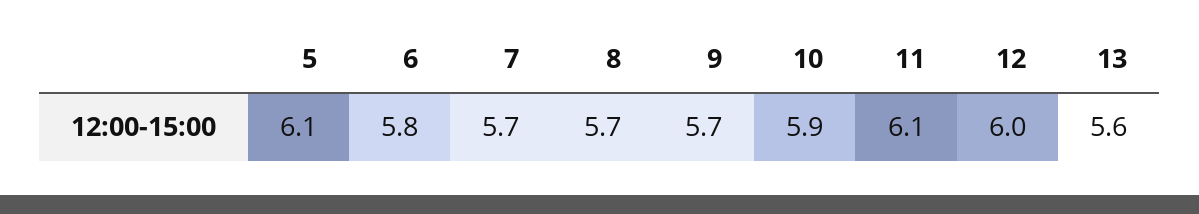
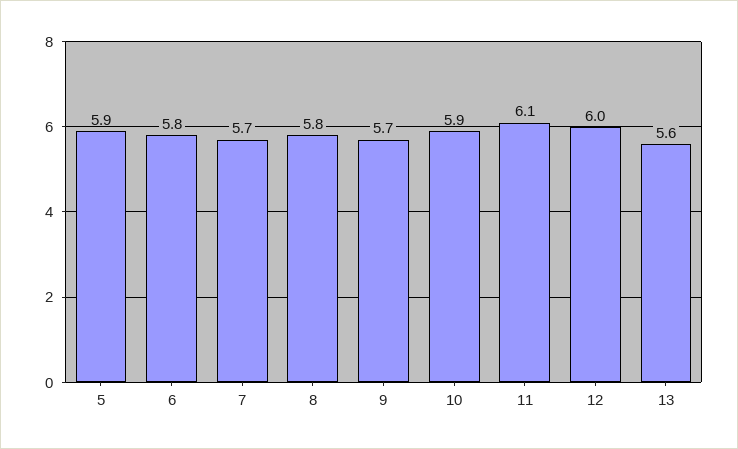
  {
-   "5": 6.1,
+   "5": 5.9,
    "6": 5.8,
    "7": 5.7,
-   "8": 5.7,
+   "8": 5.8,
    "9": 5.7,
    "10": 5.9,
    "11": 6.1,
    "12": 6,
    "13": 5.6
  }

